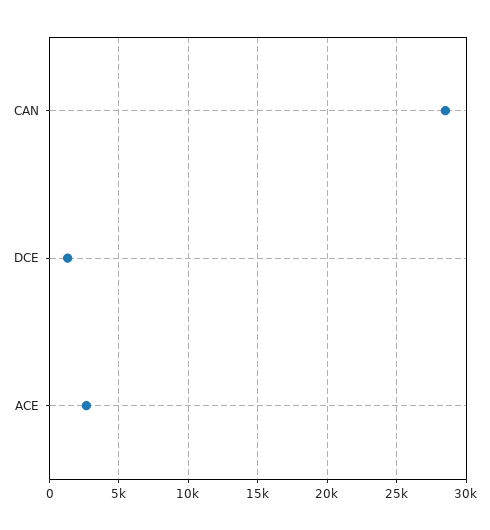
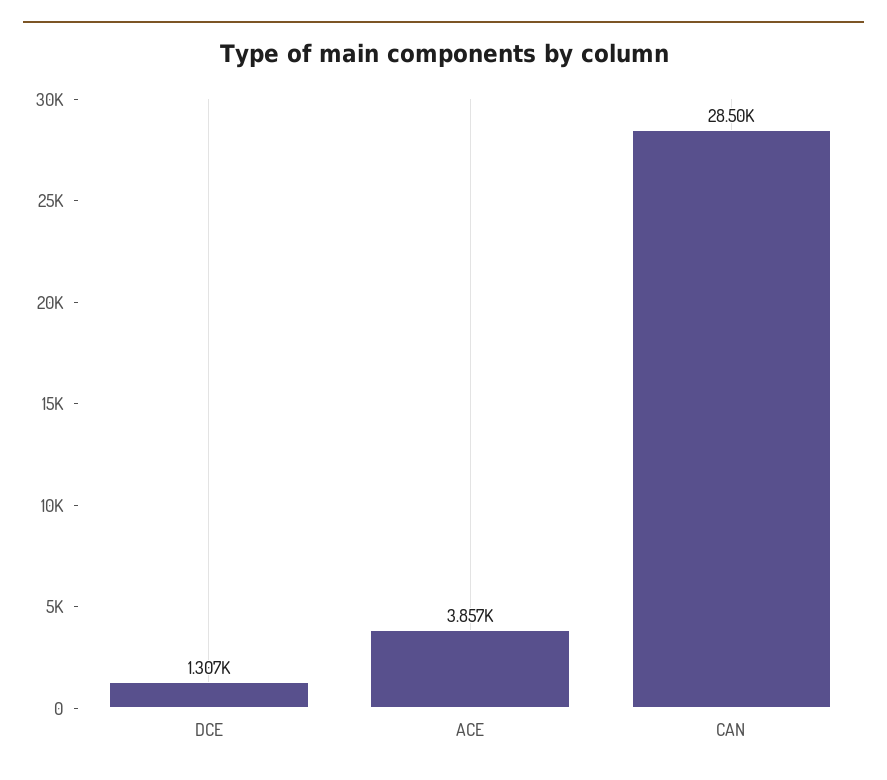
  {
    "CAN": 28500,
    "DCE": 1307,
-   "ACE": 2500
+   "ACE": 3857
  }

